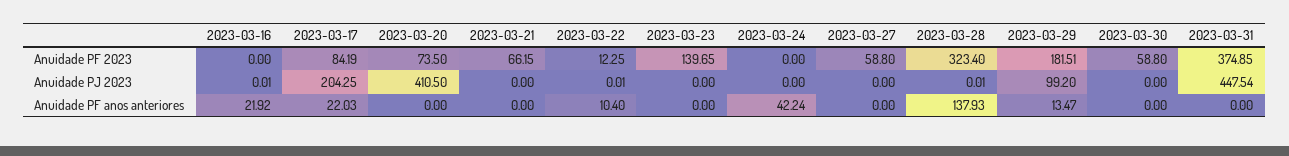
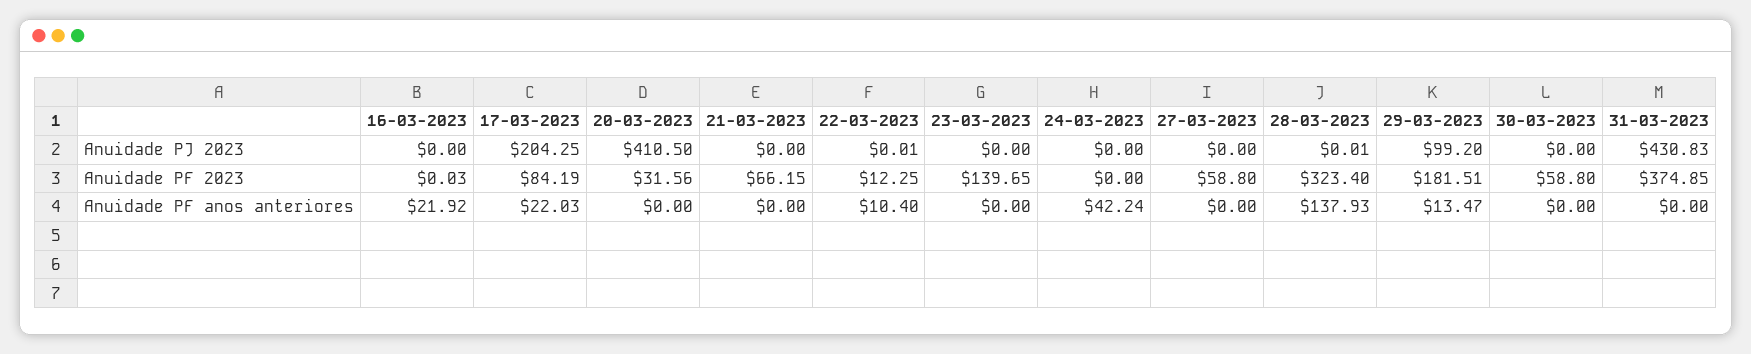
  {
    "2023-03-16": {
-     "Anuidade PF 2023": 0,
+     "Anuidade PF 2023": 0.03,
-     "Anuidade PJ 2023": 0.01,
+     "Anuidade PJ 2023": 0,
      "Anuidade PF anos anteriores": 21.92
    },
    "2023-03-17": {
      "Anuidade PF 2023": 84.19,
      "Anuidade PJ 2023": 204.25,
      "Anuidade PF anos anteriores": 22.03
    },
    "2023-03-20": {
-     "Anuidade PF 2023": 73.5,
+     "Anuidade PF 2023": 31.56,
      "Anuidade PJ 2023": 410.5,
      "Anuidade PF anos anteriores": 0
    },
    "2023-03-21": {
      "Anuidade PF 2023": 66.15,
      "Anuidade PJ 2023": 0,
      "Anuidade PF anos anteriores": 0
    },
    "2023-03-22": {
      "Anuidade PF 2023": 12.25,
      "Anuidade PJ 2023": 0.01,
      "Anuidade PF anos anteriores": 10.4
    },
    "2023-03-23": {
      "Anuidade PF 2023": 139.65,
      "Anuidade PJ 2023": 0,
      "Anuidade PF anos anteriores": 0
    },
    "2023-03-24": {
      "Anuidade PF 2023": 0,
      "Anuidade PJ 2023": 0,
      "Anuidade PF anos anteriores": 42.24
    },
    "2023-03-27": {
      "Anuidade PF 2023": 58.8,
      "Anuidade PJ 2023": 0,
      "Anuidade PF anos anteriores": 0
    },
    "2023-03-28": {
      "Anuidade PF 2023": 323.4,
      "Anuidade PJ 2023": 0.01,
      "Anuidade PF anos anteriores": 137.93
    },
    "2023-03-29": {
      "Anuidade PF 2023": 181.51,
      "Anuidade PJ 2023": 99.2,
      "Anuidade PF anos anteriores": 13.47
    },
    "2023-03-30": {
      "Anuidade PF 2023": 58.8,
      "Anuidade PJ 2023": 0,
      "Anuidade PF anos anteriores": 0
    },
    "2023-03-31": {
      "Anuidade PF 2023": 374.85,
-     "Anuidade PJ 2023": 447.54,
+     "Anuidade PJ 2023": 430.83,
      "Anuidade PF anos anteriores": 0
    }
  }

